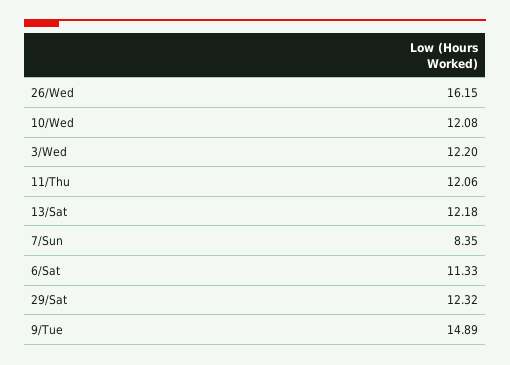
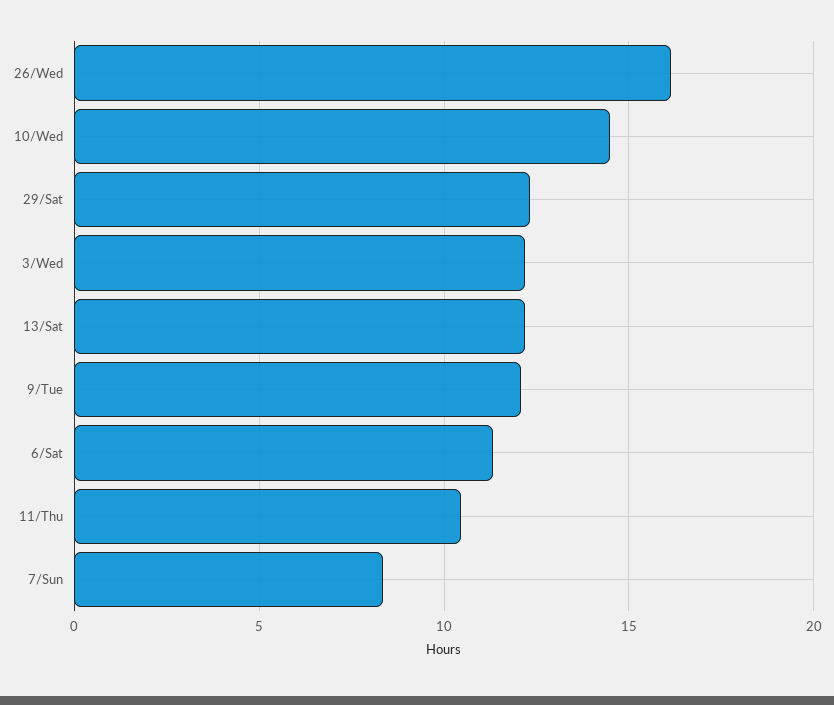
  {
    "26/Wed": 16.15,
-   "10/Wed": 12.08,
+   "10/Wed": 14.5,
    "3/Wed": 12.2,
-   "11/Thu": 12.06,
+   "11/Thu": 10.5,
    "13/Sat": 12.18,
    "7/Sun": 8.35,
    "6/Sat": 11.33,
    "29/Sat": 12.32,
-   "9/Tue": 14.89
+   "9/Tue": 12
  }

